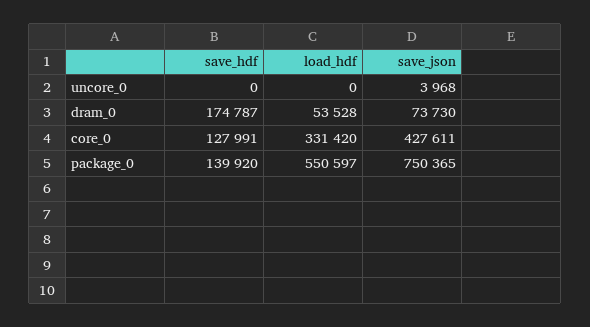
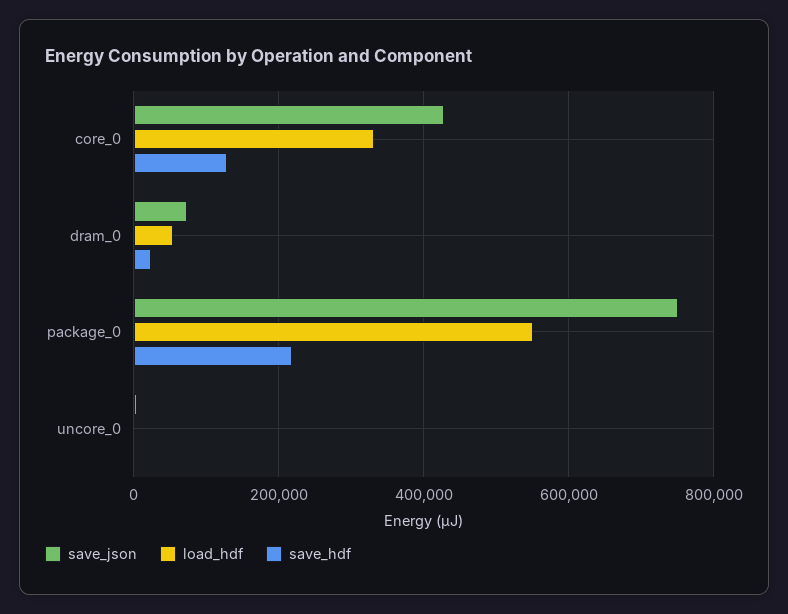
  {
    "save_hdf": {
      "uncore_0": 0,
-     "dram_0": 174787,
+     "dram_0": 20000,
      "core_0": 127991,
-     "package_0": 139920
+     "package_0": 220000
    },
    "load_hdf": {
      "uncore_0": 0,
      "dram_0": 53528,
      "core_0": 331420,
      "package_0": 550597
    },
    "save_json": {
      "uncore_0": 3968,
      "dram_0": 73730,
      "core_0": 427611,
      "package_0": 750365
    }
  }

